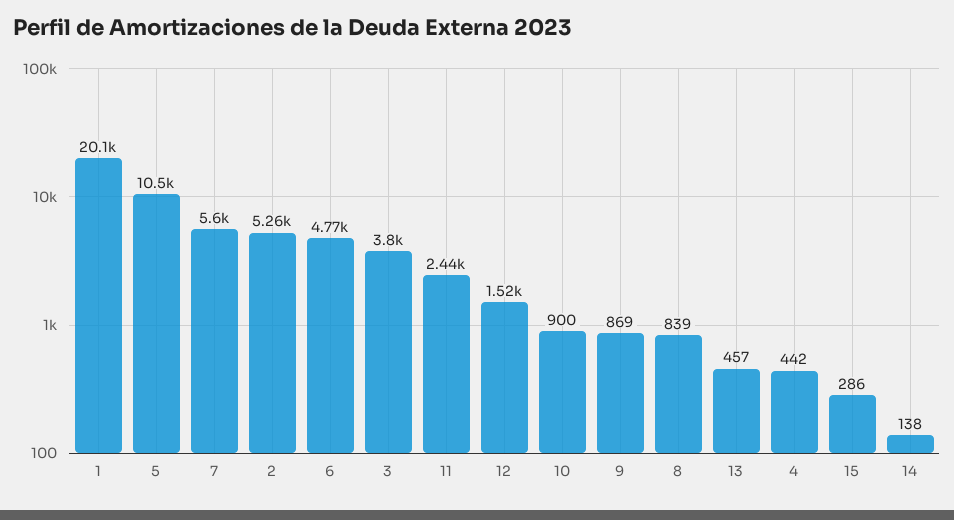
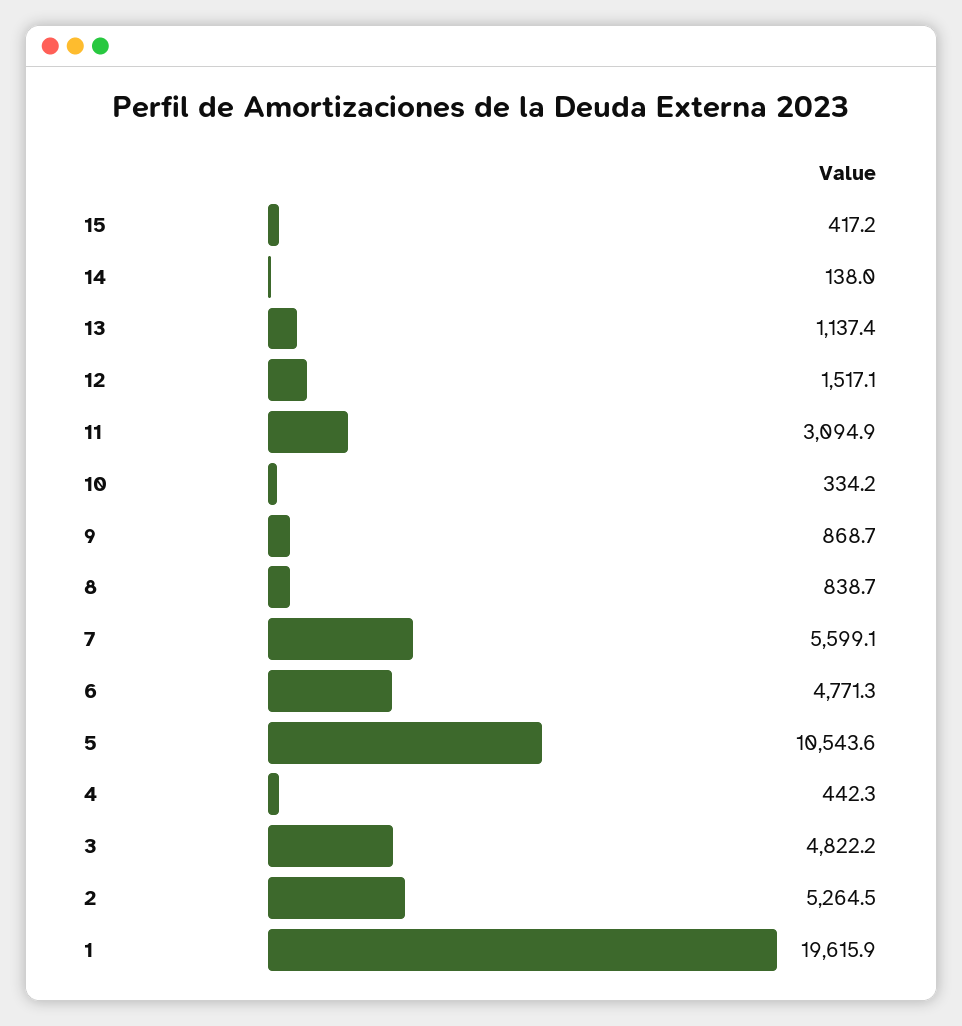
  {
-   "1": 20100,
+   "1": 19615.9,
    "5": 10543.6,
    "7": 5599.1,
    "2": 5264.5,
    "6": 4771.3,
-   "3": 3800,
+   "3": 4822.2,
-   "11": 2440,
+   "11": 3094.9,
    "12": 1517.1,
-   "10": 900,
+   "10": 334.2,
    "9": 868.7,
    "8": 838.7,
-   "13": 457,
+   "13": 1137.4,
    "4": 442.3,
-   "15": 286,
+   "15": 417.2,
    "14": 138
  }

